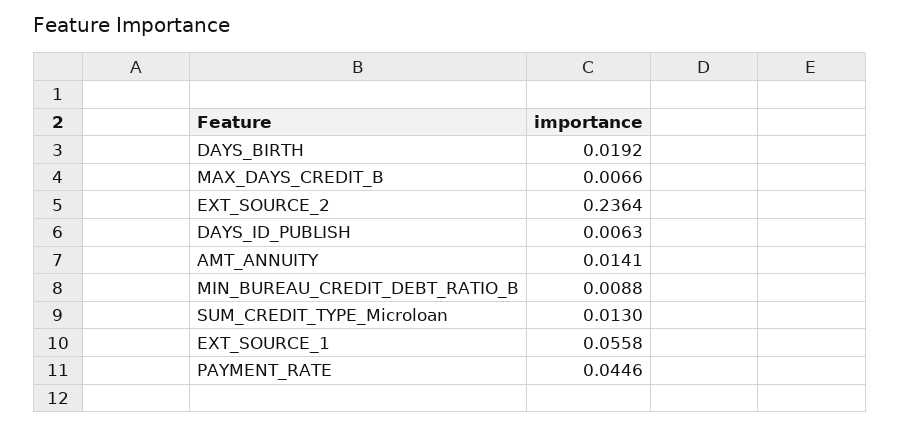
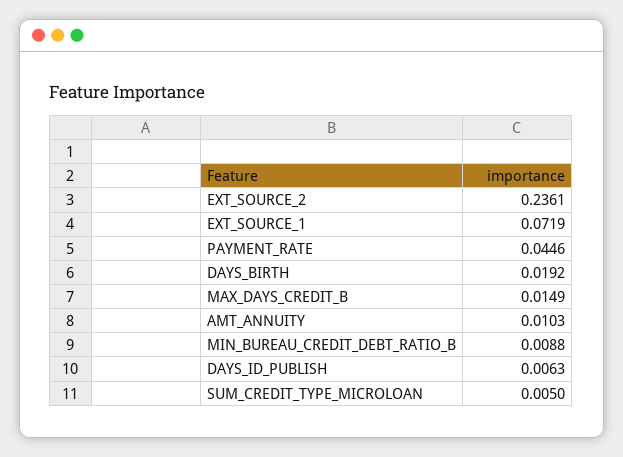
  {
    "DAYS_BIRTH": 0.0192,
-   "MAX_DAYS_CREDIT_B": 0.0066,
+   "MAX_DAYS_CREDIT_B": 0.0149,
-   "EXT_SOURCE_2": 0.2364,
+   "EXT_SOURCE_2": 0.2361,
    "DAYS_ID_PUBLISH": 0.0063,
-   "AMT_ANNUITY": 0.0141,
+   "AMT_ANNUITY": 0.0103,
    "MIN_BUREAU_CREDIT_DEBT_RATIO_B": 0.0088,
-   "SUM_CREDIT_TYPE_Microloan": 0.013,
+   "SUM_CREDIT_TYPE_Microloan": 0.005,
-   "EXT_SOURCE_1": 0.0558,
+   "EXT_SOURCE_1": 0.0719,
    "PAYMENT_RATE": 0.0446
  }

